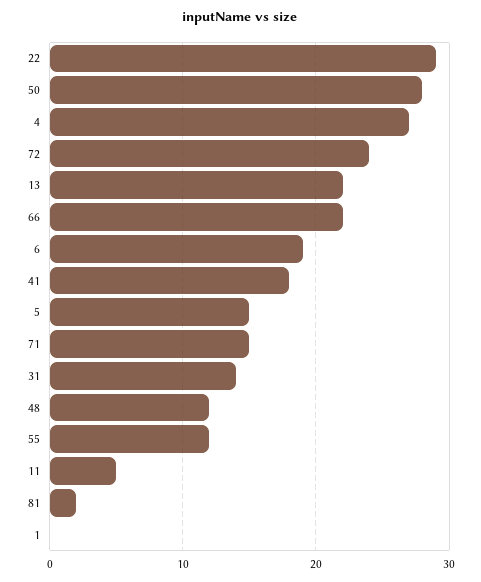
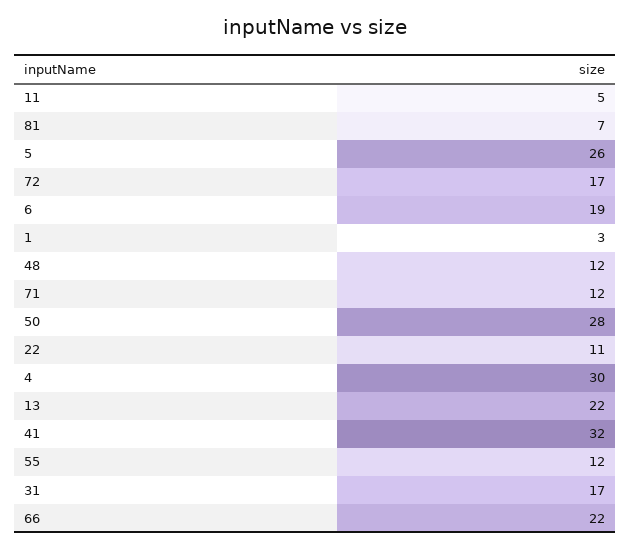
  {
-   "22": 29,
+   "22": 11,
    "50": 28,
-   "4": 27,
+   "4": 30,
-   "72": 24,
+   "72": 17,
    "13": 22,
    "66": 22,
    "6": 19,
-   "41": 18,
+   "41": 32,
-   "5": 15,
+   "5": 26,
-   "71": 15,
+   "71": 12,
-   "31": 14,
+   "31": 17,
    "48": 12,
    "55": 12,
    "11": 5,
-   "81": 2,
+   "81": 7,
-   "1": 0
+   "1": 3
  }

